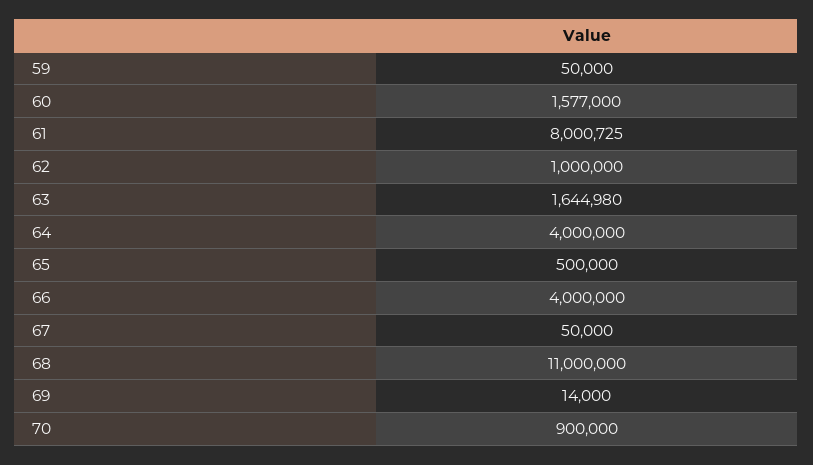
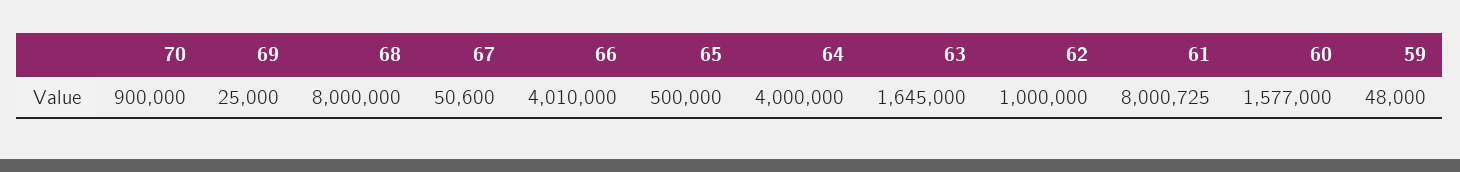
  {
-   "59": 50000,
+   "59": 48000,
    "60": 1577000,
    "61": 8000725,
    "62": 1000000,
-   "63": 1644980,
+   "63": 1645000,
    "64": 4000000,
    "65": 500000,
-   "66": 4000000,
+   "66": 4010000,
-   "67": 50000,
+   "67": 50600,
-   "68": 11000000,
+   "68": 8000000,
-   "69": 14000,
+   "69": 25000,
    "70": 900000
  }

